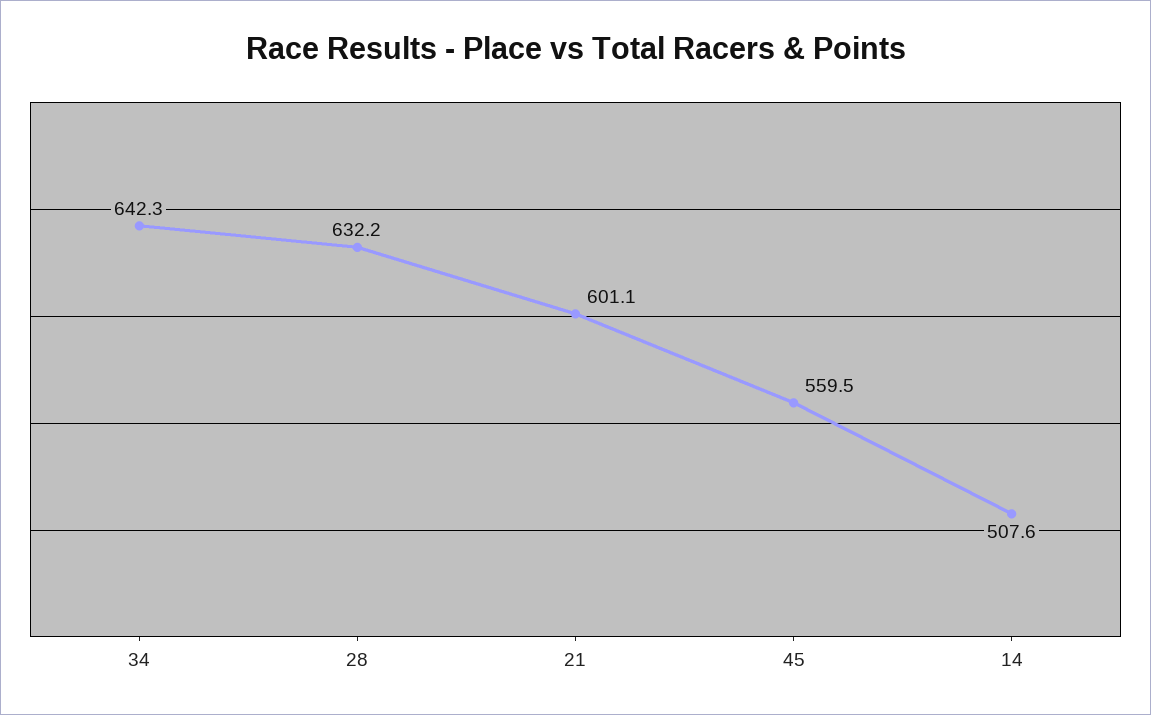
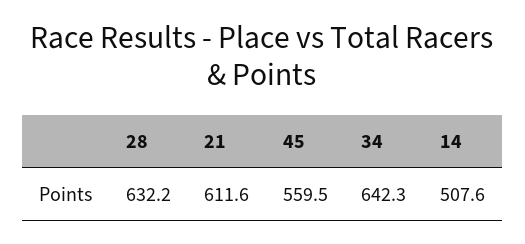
  {
    "34": 642.3,
    "28": 632.2,
-   "21": 601.1,
+   "21": 611.6,
    "45": 559.5,
    "14": 507.6
  }

